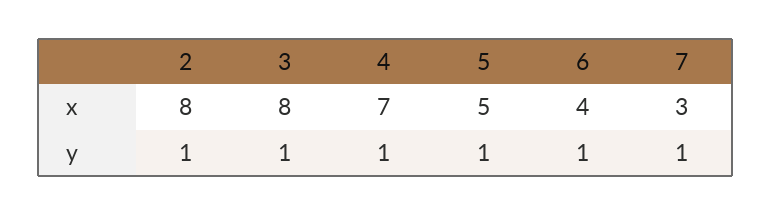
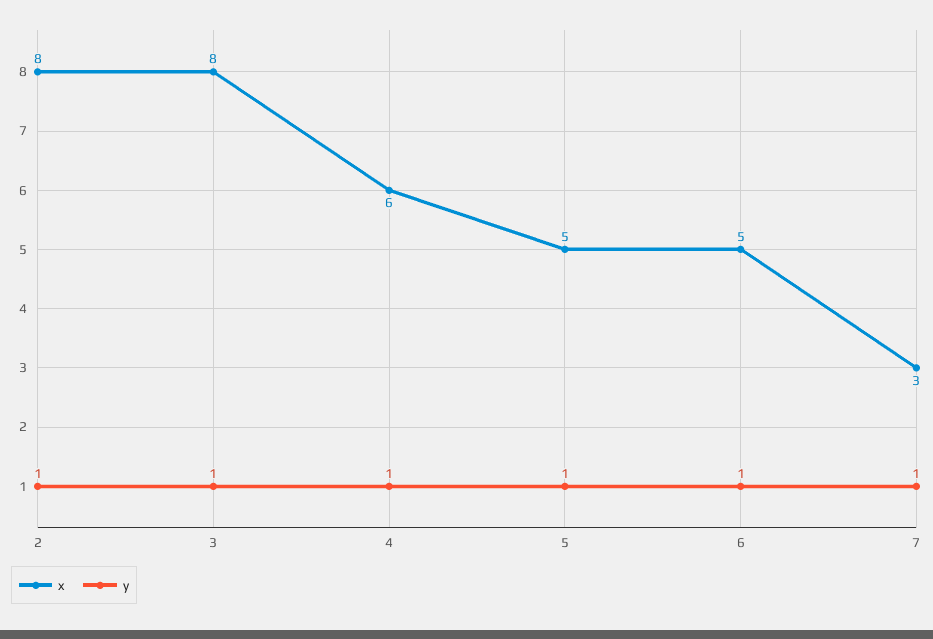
  {
    "x": {
      "2": 8,
      "3": 8,
-     "4": 7,
+     "4": 6,
      "5": 5,
-     "6": 4,
+     "6": 5,
      "7": 3
    },
    "y": {
      "2": 1,
      "3": 1,
      "4": 1,
      "5": 1,
      "6": 1,
      "7": 1
    }
  }

